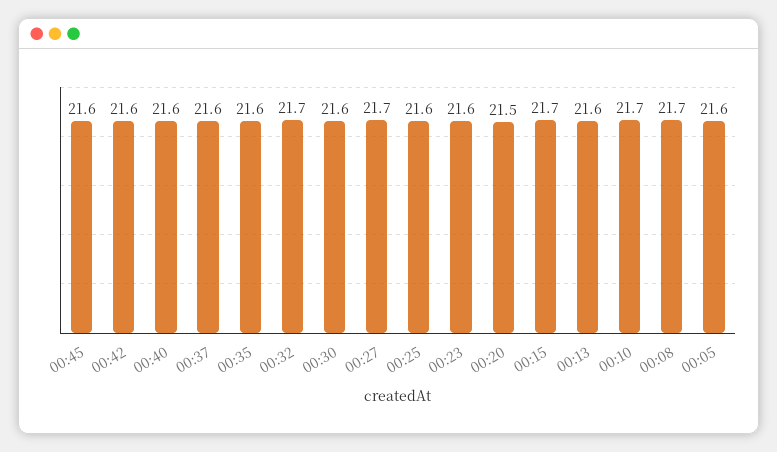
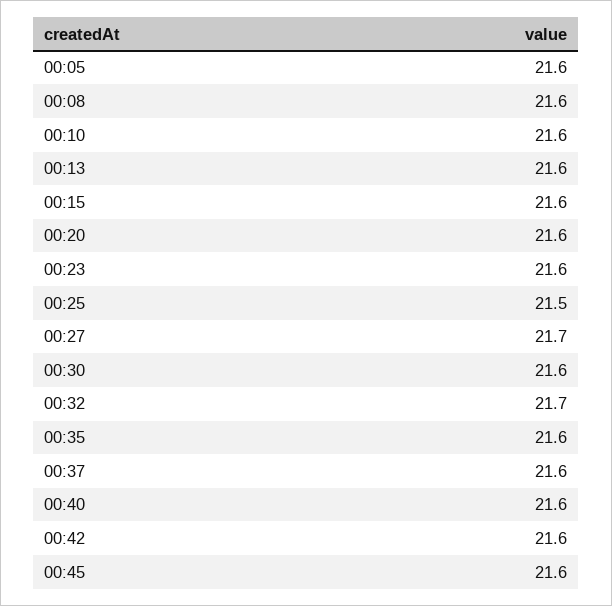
  {
    "00:45": 21.6,
    "00:42": 21.6,
    "00:40": 21.6,
    "00:37": 21.6,
    "00:35": 21.6,
    "00:32": 21.7,
    "00:30": 21.6,
    "00:27": 21.7,
-   "00:25": 21.6,
+   "00:25": 21.5,
    "00:23": 21.6,
-   "00:20": 21.5,
+   "00:20": 21.6,
-   "00:15": 21.7,
+   "00:15": 21.6,
    "00:13": 21.6,
-   "00:10": 21.7,
+   "00:10": 21.6,
-   "00:08": 21.7,
+   "00:08": 21.6,
    "00:05": 21.6
  }

